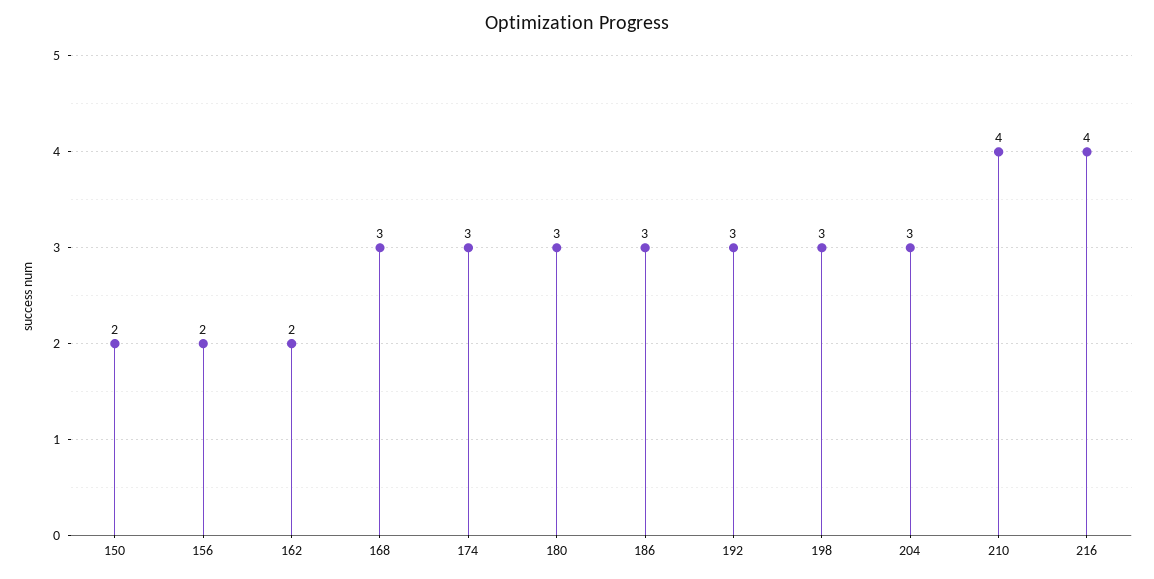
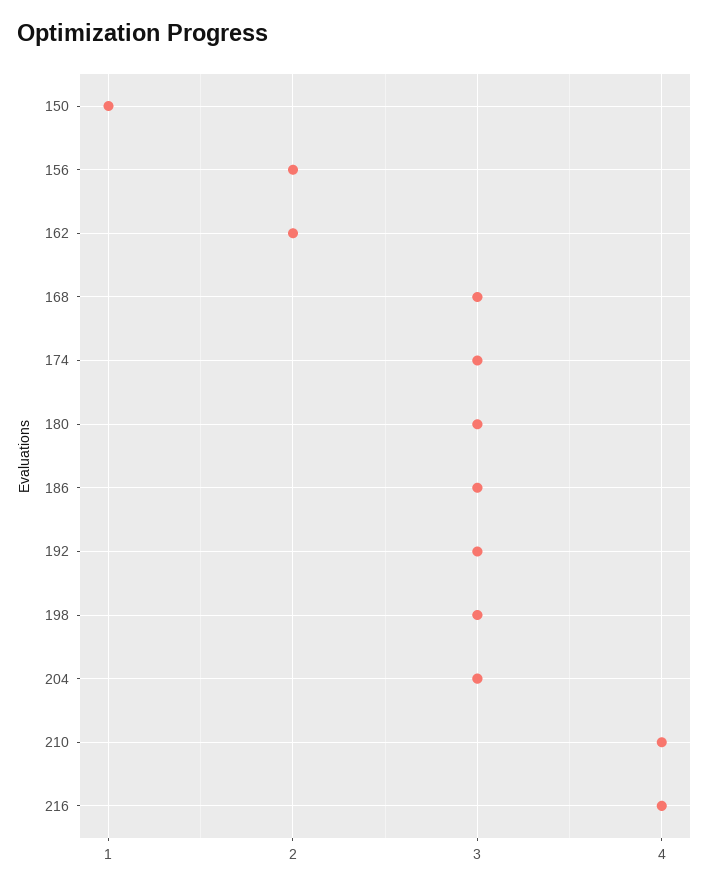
  {
-   "150": 2,
+   "150": 1,
    "156": 2,
    "162": 2,
    "168": 3,
    "174": 3,
    "180": 3,
    "186": 3,
    "192": 3,
    "198": 3,
    "204": 3,
    "210": 4,
    "216": 4
  }

